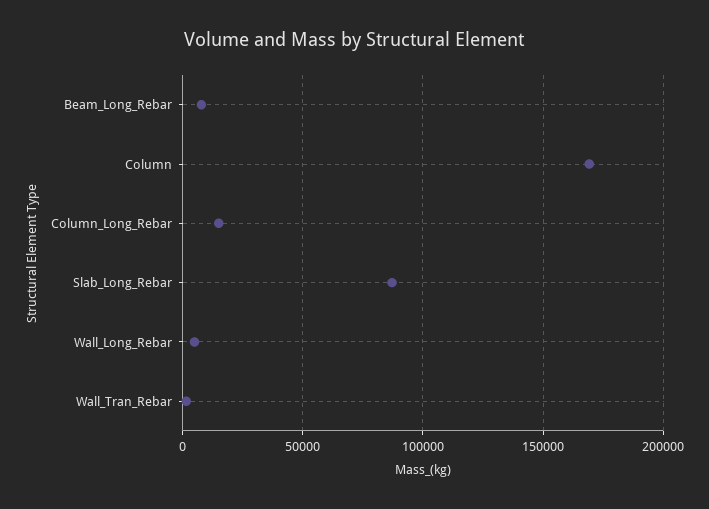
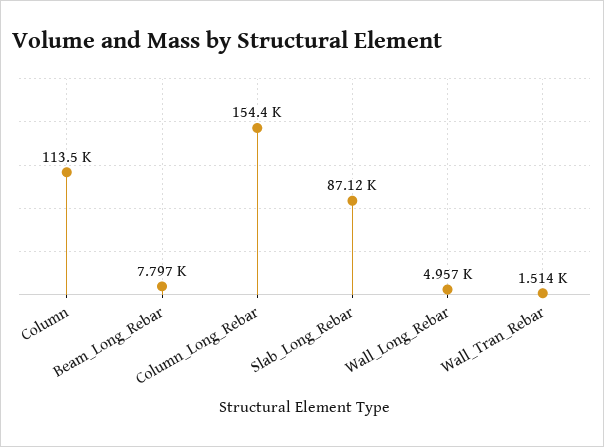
  {
    "Beam_Long_Rebar": 7797,
-   "Column": 170000,
+   "Column": 113500,
-   "Column_Long_Rebar": 15000,
+   "Column_Long_Rebar": 154400,
    "Slab_Long_Rebar": 87120,
    "Wall_Long_Rebar": 4957,
    "Wall_Tran_Rebar": 1514
  }

